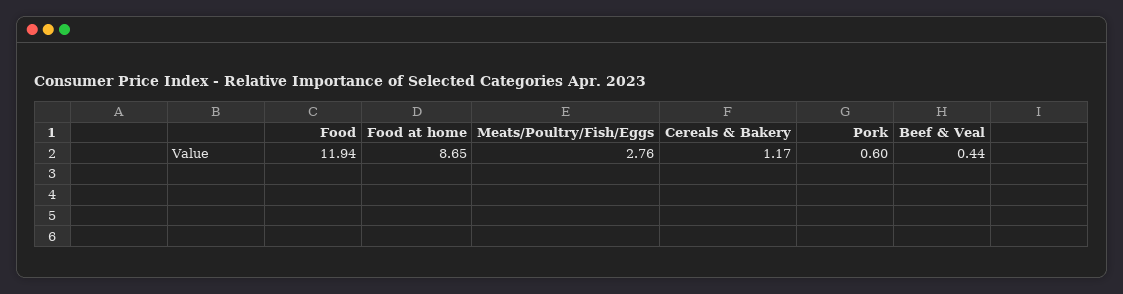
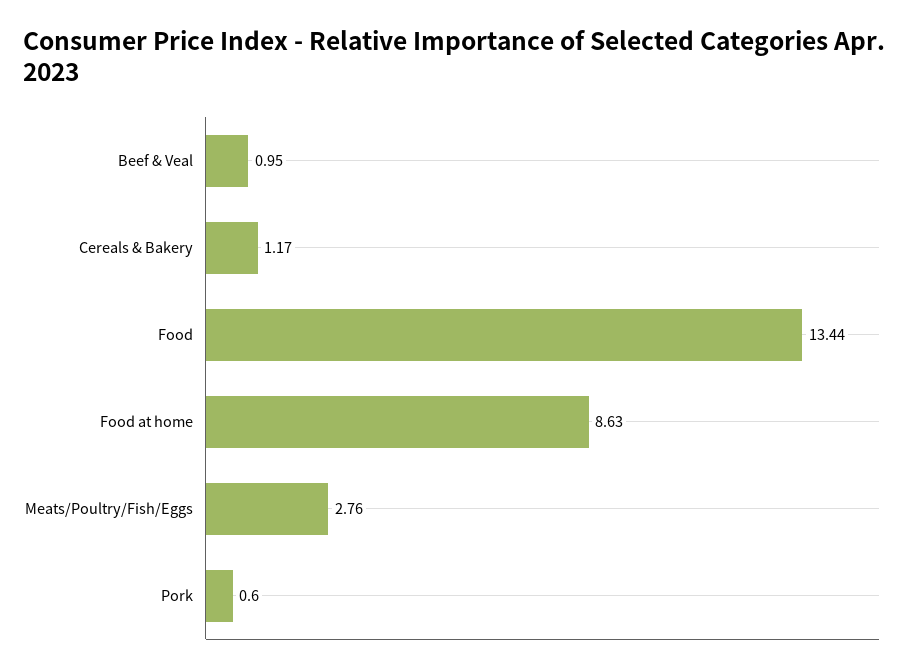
  {
-   "Food": 11.94,
+   "Food": 13.44,
-   "Food at home": 8.65,
+   "Food at home": 8.63,
    "Meats/Poultry/Fish/Eggs": 2.76,
    "Cereals & Bakery": 1.17,
    "Pork": 0.6,
-   "Beef & Veal": 0.44
+   "Beef & Veal": 0.95
  }

